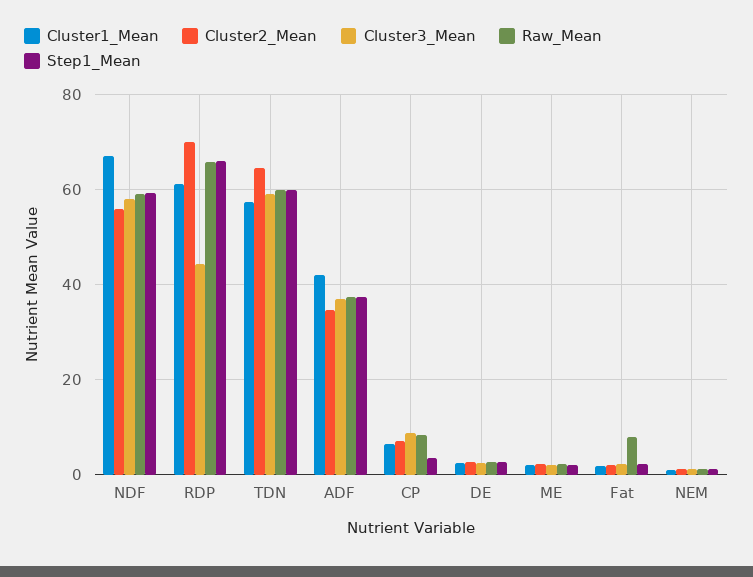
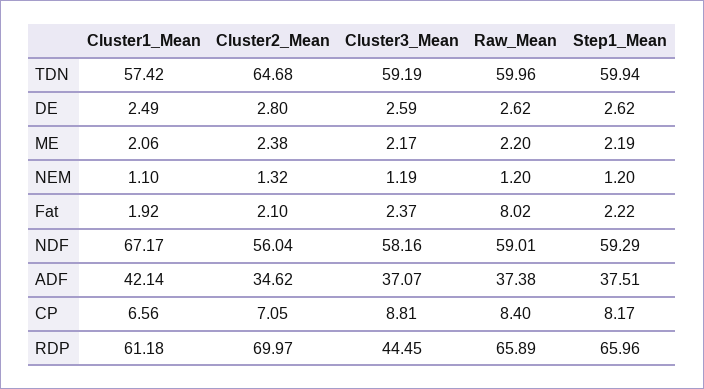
  {
    "Cluster1_Mean": {
      "NDF": 67.17,
      "RDP": 61.18,
      "TDN": 57.42,
      "ADF": 42.14,
      "CP": 6.56,
      "DE": 2.49,
      "ME": 2.06,
      "Fat": 1.92,
      "NEM": 1.1
    },
    "Cluster2_Mean": {
      "NDF": 56.04,
      "RDP": 69.97,
      "TDN": 64.68,
      "ADF": 34.62,
      "CP": 7.05,
      "DE": 2.8,
      "ME": 2.38,
      "Fat": 2.1,
      "NEM": 1.32
    },
    "Cluster3_Mean": {
      "NDF": 58.16,
      "RDP": 44.45,
      "TDN": 59.19,
      "ADF": 37.07,
      "CP": 8.81,
      "DE": 2.59,
      "ME": 2.17,
      "Fat": 2.37,
      "NEM": 1.19
    },
    "Raw_Mean": {
      "NDF": 59.01,
      "RDP": 65.89,
      "TDN": 59.96,
      "ADF": 37.38,
      "CP": 8.4,
      "DE": 2.62,
      "ME": 2.2,
      "Fat": 8.02,
      "NEM": 1.2
    },
    "Step1_Mean": {
      "NDF": 59.29,
      "RDP": 65.96,
      "TDN": 59.94,
      "ADF": 37.51,
-     "CP": 4,
+     "CP": 8.17,
      "DE": 2.62,
      "ME": 2.19,
      "Fat": 2.22,
      "NEM": 1.2
    }
  }

